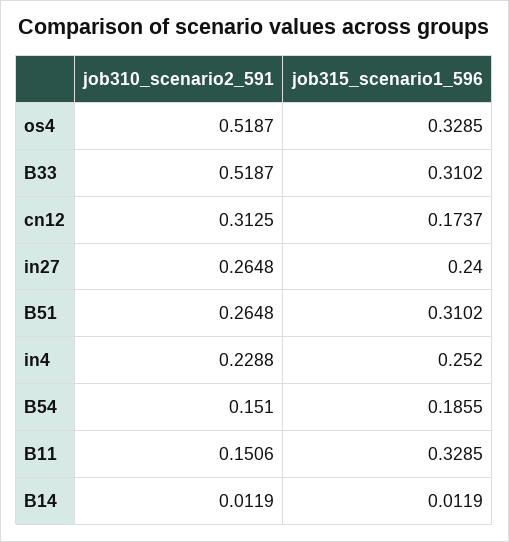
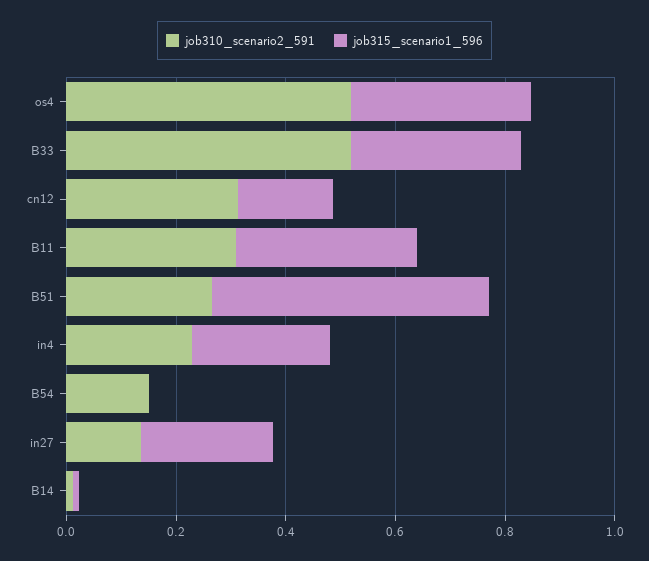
  {
    "job310_scenario2_591": {
      "os4": 0.5187,
      "B33": 0.5187,
      "cn12": 0.3125,
-     "in27": 0.2648,
+     "in27": 0.15,
      "B51": 0.2648,
      "in4": 0.2288,
      "B54": 0.151,
-     "B11": 0.1506,
+     "B11": 0.3,
      "B14": 0.0119
    },
    "job315_scenario1_596": {
      "os4": 0.3285,
      "B33": 0.3102,
      "cn12": 0.1737,
      "in27": 0.24,
-     "B51": 0.3102,
+     "B51": 0.5,
      "in4": 0.252,
-     "B54": 0.1855,
+     "B54": 0,
      "B11": 0.3285,
      "B14": 0.0119
    }
  }

